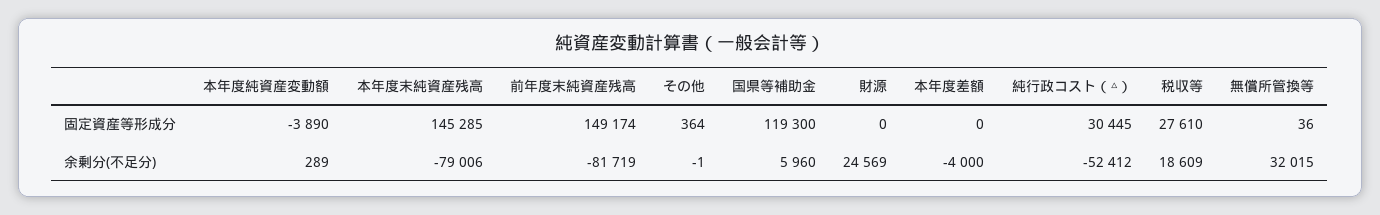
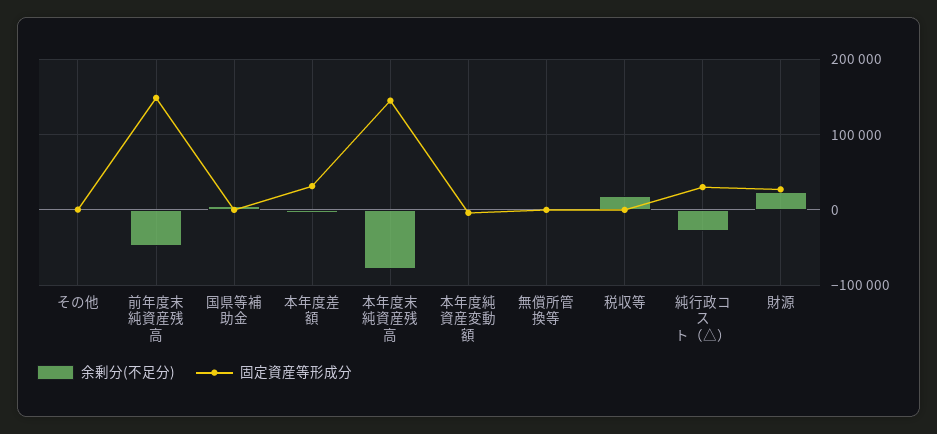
  {
    "固定資産等形成分": {
      "本年度純資産変動額": -3890,
      "本年度末純資産残高": 145285,
      "前年度末純資産残高": 149174,
      "その他": 364,
-     "国県等補助金": 119300,
+     "国県等補助金": 0,
-     "財源": 0,
+     "財源": 30000,
-     "本年度差額": 0,
+     "本年度差額": 30000,
      "純行政コスト（△）": 30445,
-     "税収等": 27610,
+     "税収等": 0,
      "無償所管換等": 36
    },
    "余剰分(不足分)": {
      "本年度純資産変動額": 289,
      "本年度末純資産残高": -79006,
-     "前年度末純資産残高": -81719,
+     "前年度末純資産残高": -50000,
      "その他": -1,
      "国県等補助金": 5960,
      "財源": 24569,
      "本年度差額": -4000,
-     "純行政コスト（△）": -52412,
+     "純行政コスト（△）": -30000,
      "税収等": 18609,
-     "無償所管換等": 32015
+     "無償所管換等": 0
    }
  }

